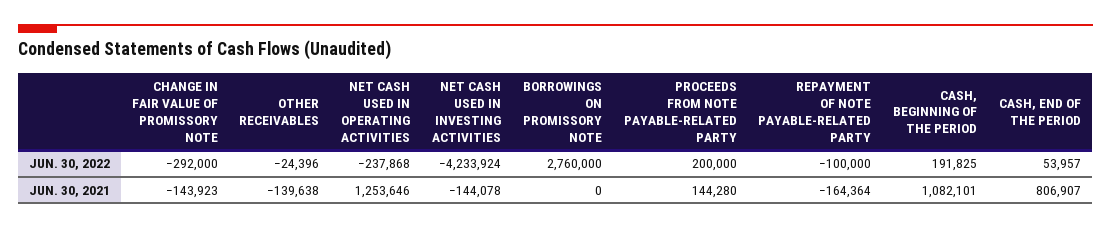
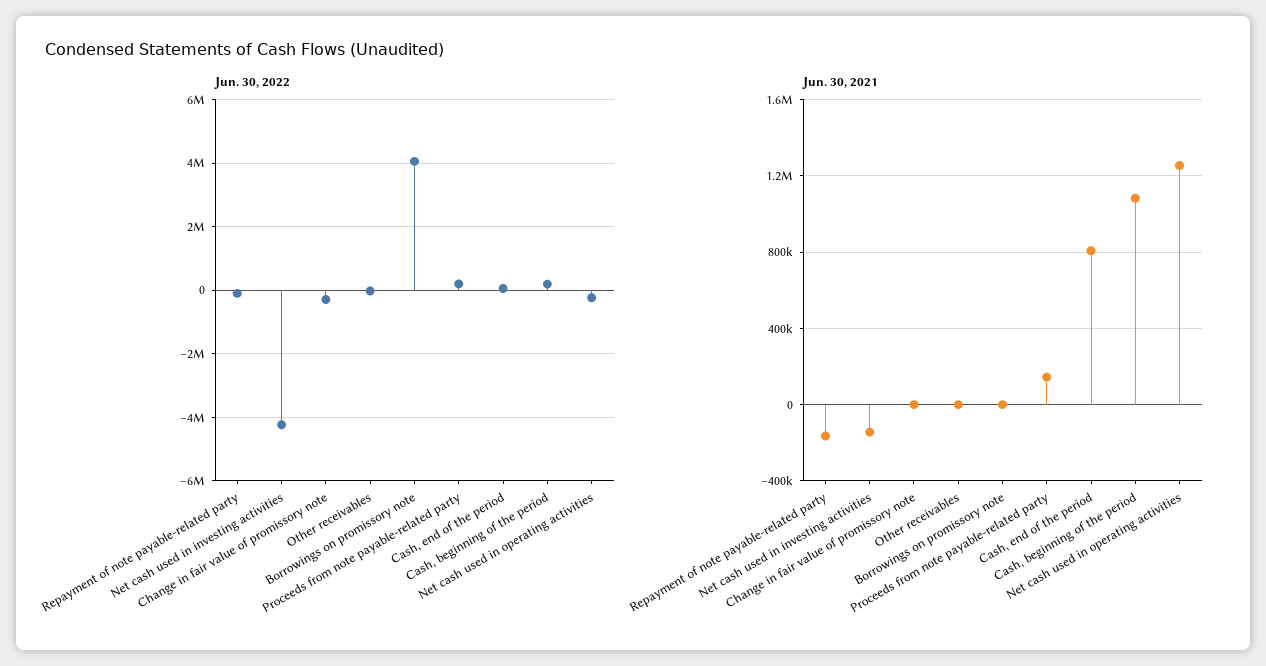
  {
    "JUN. 30, 2022": {
      "CHANGE IN FAIR VALUE OF PROMISSORY NOTE": -292000,
      "OTHER RECEIVABLES": -24396,
      "NET CASH USED IN OPERATING ACTIVITIES": -237868,
      "NET CASH USED IN INVESTING ACTIVITIES": -4233924,
-     "BORROWINGS ON PROMISSORY NOTE": 2760000,
+     "BORROWINGS ON PROMISSORY NOTE": 4000000,
      "PROCEEDS FROM NOTE PAYABLE-RELATED PARTY": 200000,
      "REPAYMENT OF NOTE PAYABLE-RELATED PARTY": -100000,
      "CASH, BEGINNING OF THE PERIOD": 191825,
      "CASH, END OF THE PERIOD": 53957
    },
    "JUN. 30, 2021": {
-     "CHANGE IN FAIR VALUE OF PROMISSORY NOTE": -143923,
+     "CHANGE IN FAIR VALUE OF PROMISSORY NOTE": 0,
-     "OTHER RECEIVABLES": -139638,
+     "OTHER RECEIVABLES": 0,
      "NET CASH USED IN OPERATING ACTIVITIES": 1253646,
      "NET CASH USED IN INVESTING ACTIVITIES": -144078,
      "BORROWINGS ON PROMISSORY NOTE": 0,
      "PROCEEDS FROM NOTE PAYABLE-RELATED PARTY": 144280,
      "REPAYMENT OF NOTE PAYABLE-RELATED PARTY": -164364,
      "CASH, BEGINNING OF THE PERIOD": 1082101,
      "CASH, END OF THE PERIOD": 806907
    }
  }

